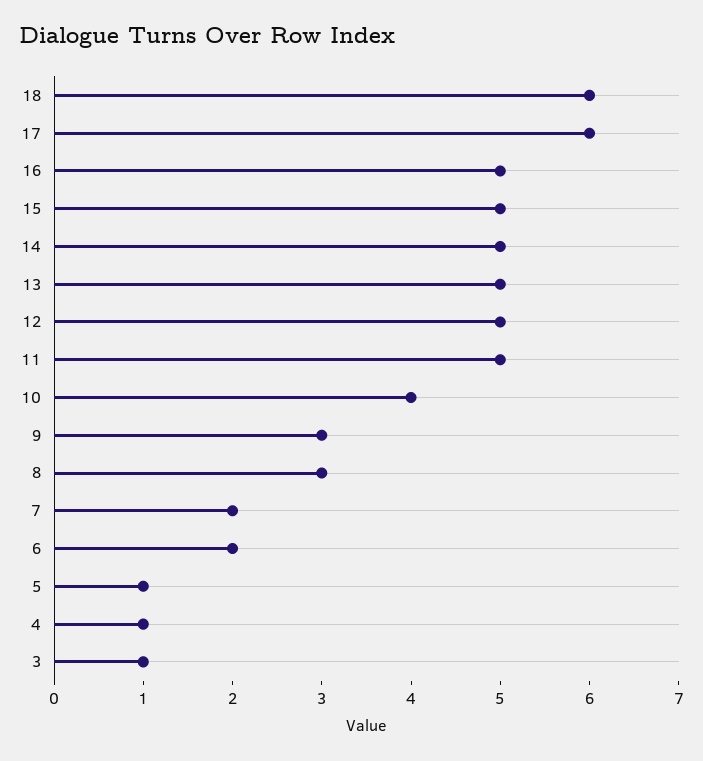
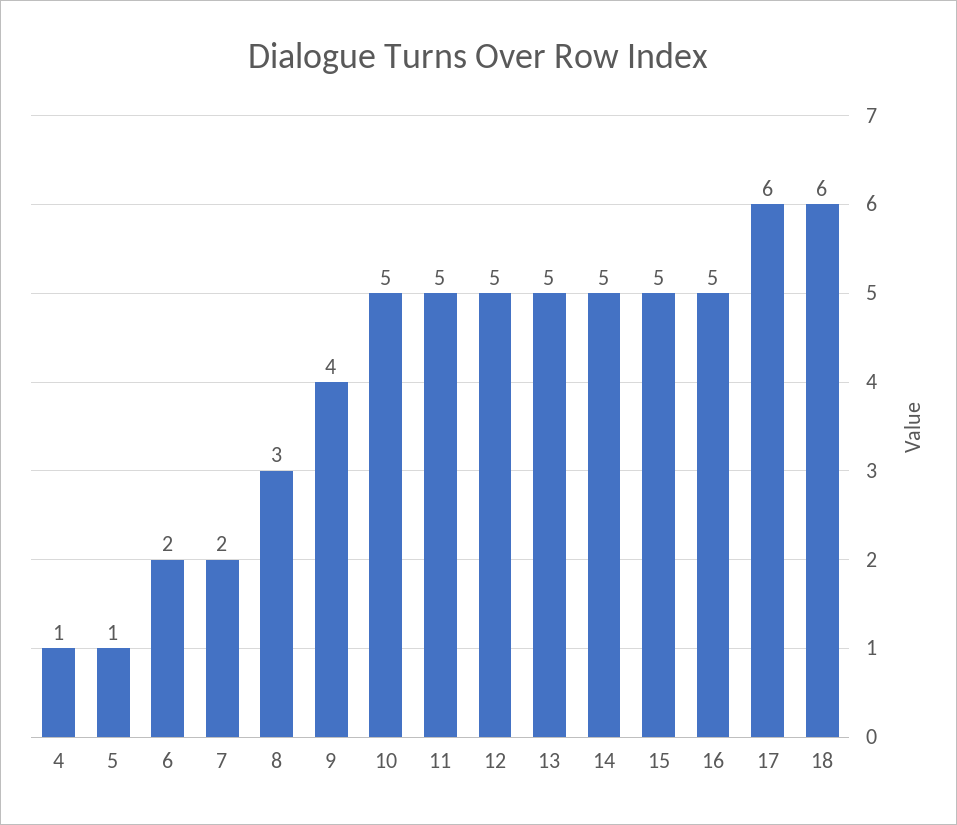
  {
    "18": 6,
    "17": 6,
    "16": 5,
    "15": 5,
    "14": 5,
    "13": 5,
    "12": 5,
    "11": 5,
-   "10": 4,
+   "10": 5,
-   "9": 3,
+   "9": 4,
    "8": 3,
    "7": 2,
    "6": 2,
    "5": 1,
-   "4": 1,
+   "4": 1
-   "3": 1
  }

